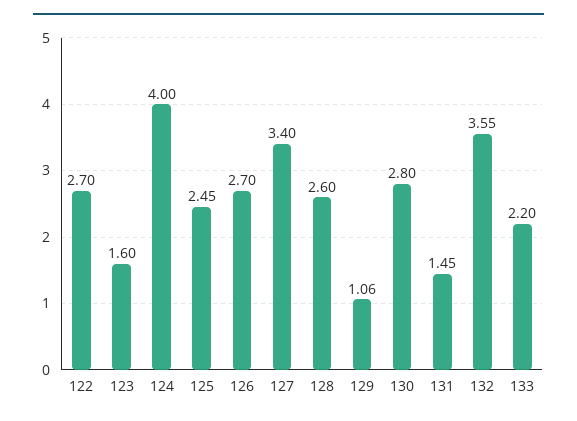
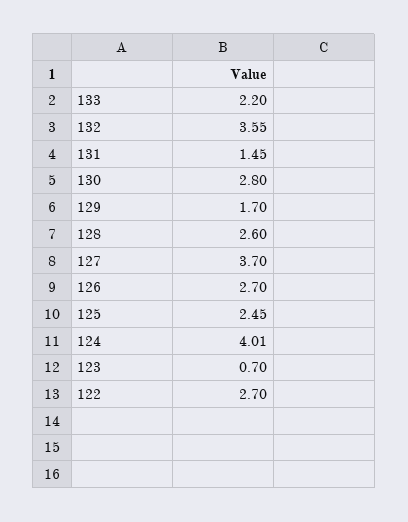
  {
    "122": 2.7,
-   "123": 1.6,
+   "123": 0.7,
-   "124": 4,
+   "124": 4.01,
    "125": 2.45,
    "126": 2.7,
-   "127": 3.4,
+   "127": 3.7,
    "128": 2.6,
-   "129": 1.06,
+   "129": 1.7,
    "130": 2.8,
    "131": 1.45,
    "132": 3.55,
    "133": 2.2
  }

